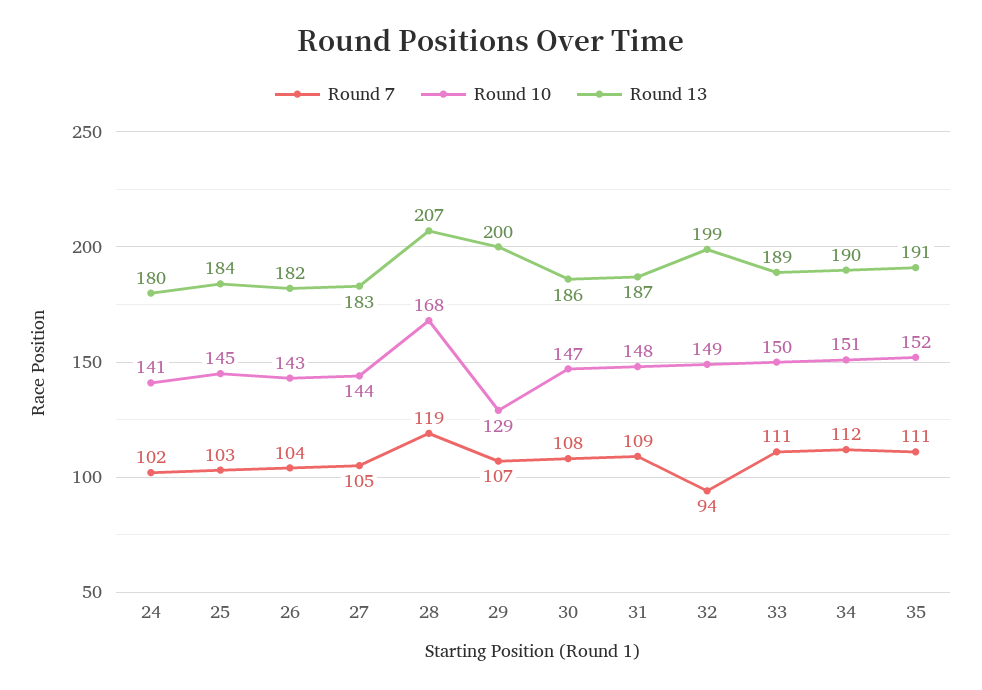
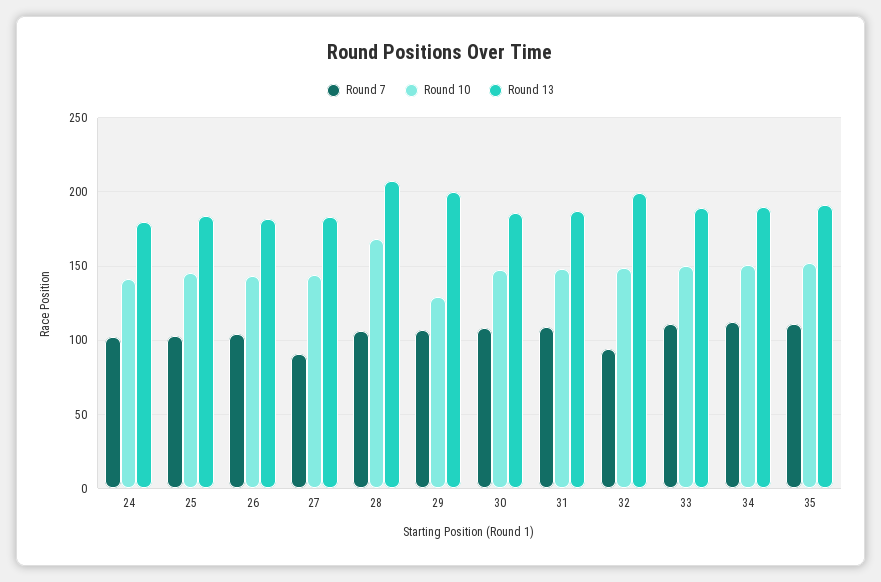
  {
    "Round 7": {
      "24": 102,
      "25": 103,
      "26": 104,
-     "27": 105,
+     "27": 90,
-     "28": 119,
+     "28": 105,
      "29": 107,
      "30": 108,
      "31": 109,
      "32": 94,
      "33": 111,
      "34": 112,
      "35": 111
    },
    "Round 10": {
      "24": 141,
      "25": 145,
      "26": 143,
      "27": 144,
      "28": 168,
      "29": 129,
      "30": 147,
      "31": 148,
      "32": 149,
      "33": 150,
      "34": 151,
      "35": 152
    },
    "Round 13": {
      "24": 180,
      "25": 184,
      "26": 182,
      "27": 183,
      "28": 207,
      "29": 200,
      "30": 186,
      "31": 187,
      "32": 199,
      "33": 189,
      "34": 190,
      "35": 191
    }
  }

